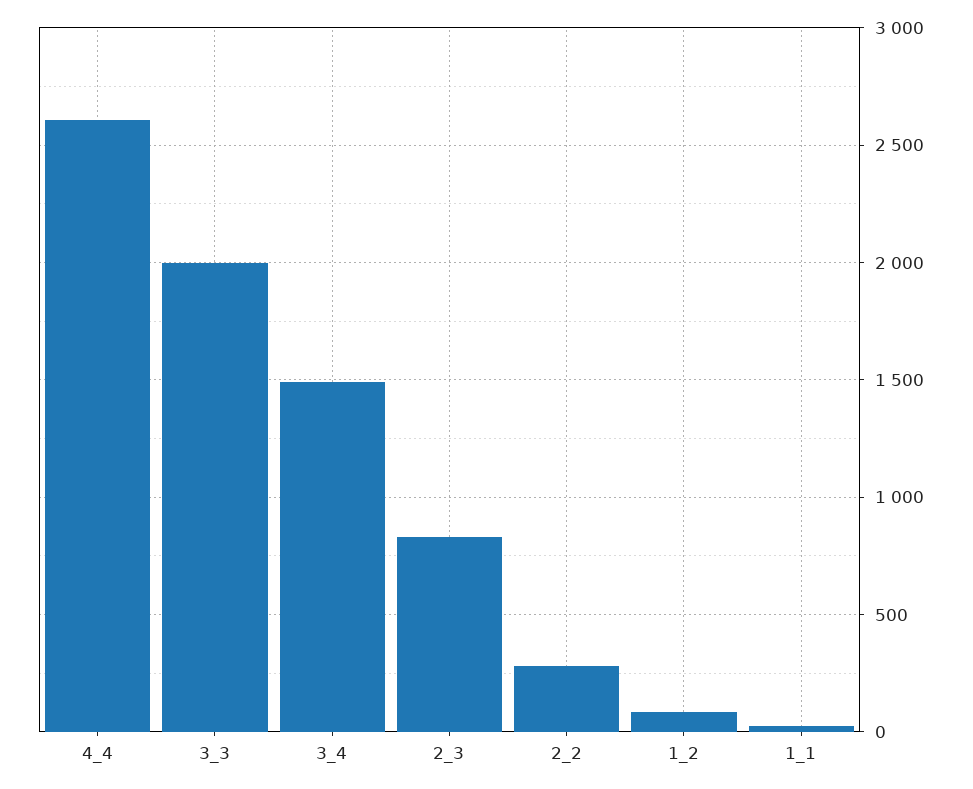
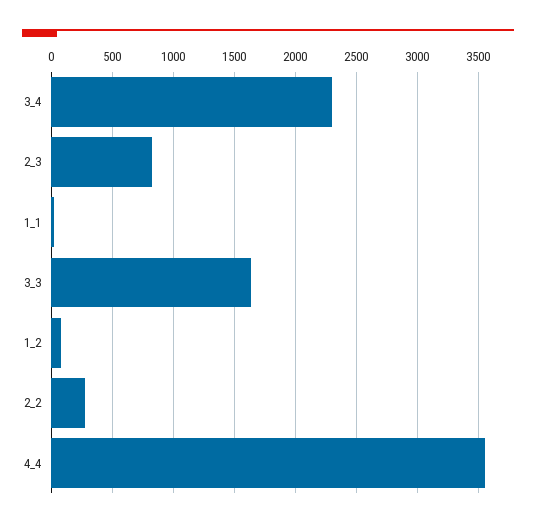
  {
-   "4_4": 2600,
+   "4_4": 3550,
-   "3_3": 2000,
+   "3_3": 1650,
-   "3_4": 1500,
+   "3_4": 2300,
    "2_3": 850,
    "2_2": 300,
    "1_2": 100,
    "1_1": 0
  }

